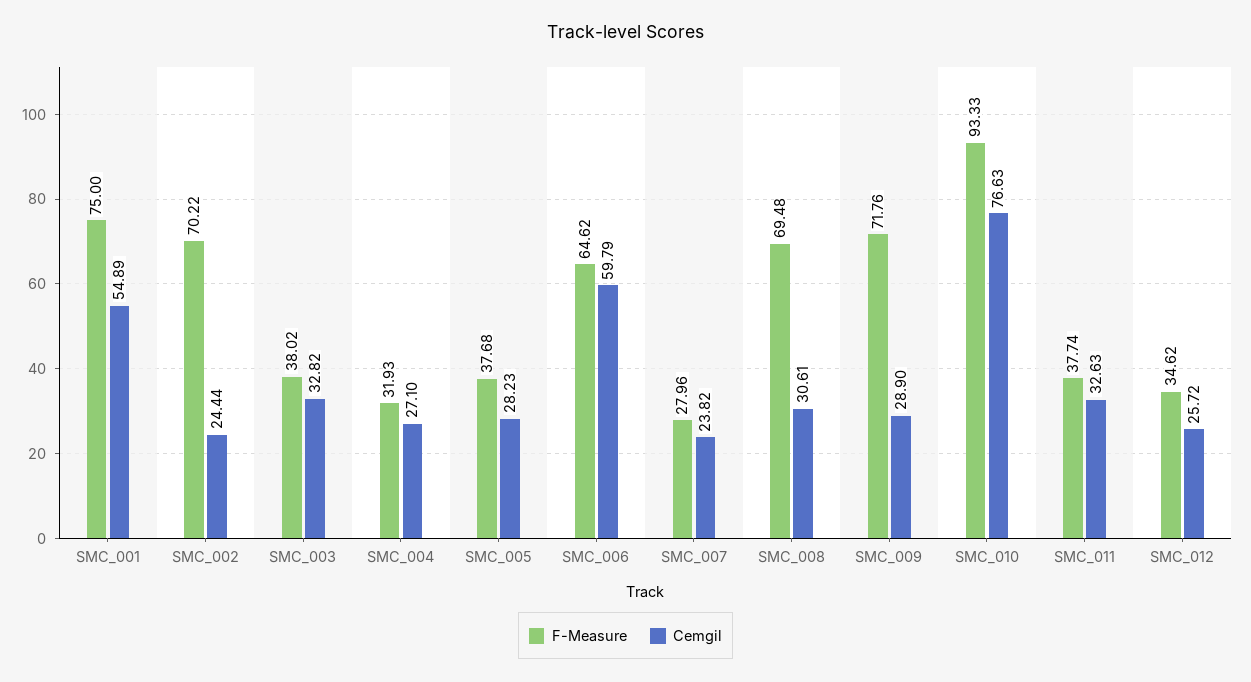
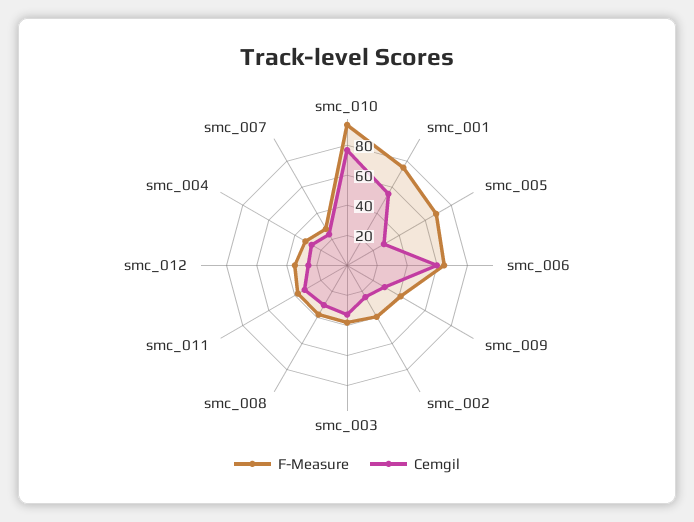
  {
    "F-Measure": {
      "SMC_001": 75,
-     "SMC_002": 70.22,
+     "SMC_002": 40,
      "SMC_003": 38.02,
      "SMC_004": 31.93,
-     "SMC_005": 37.68,
+     "SMC_005": 70,
      "SMC_006": 64.62,
      "SMC_007": 27.96,
-     "SMC_008": 69.48,
+     "SMC_008": 40,
-     "SMC_009": 71.76,
+     "SMC_009": 40,
      "SMC_010": 93.33,
      "SMC_011": 37.74,
      "SMC_012": 34.62
    },
    "Cemgil": {
      "SMC_001": 54.89,
      "SMC_002": 24.44,
      "SMC_003": 32.82,
      "SMC_004": 27.1,
      "SMC_005": 28.23,
      "SMC_006": 59.79,
      "SMC_007": 23.82,
      "SMC_008": 30.61,
      "SMC_009": 28.9,
      "SMC_010": 76.63,
      "SMC_011": 32.63,
      "SMC_012": 25.72
    }
  }

